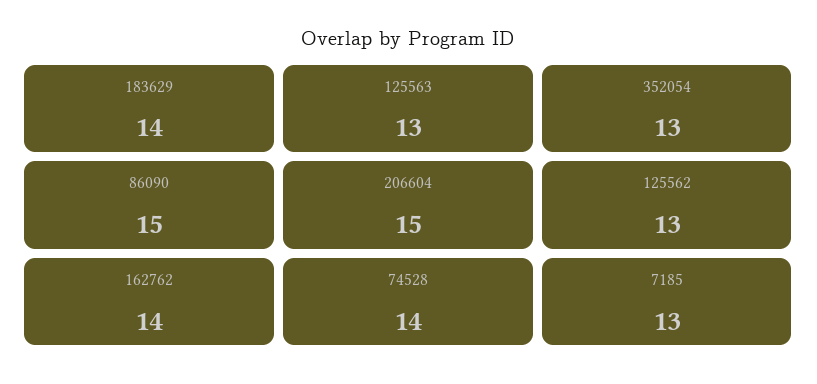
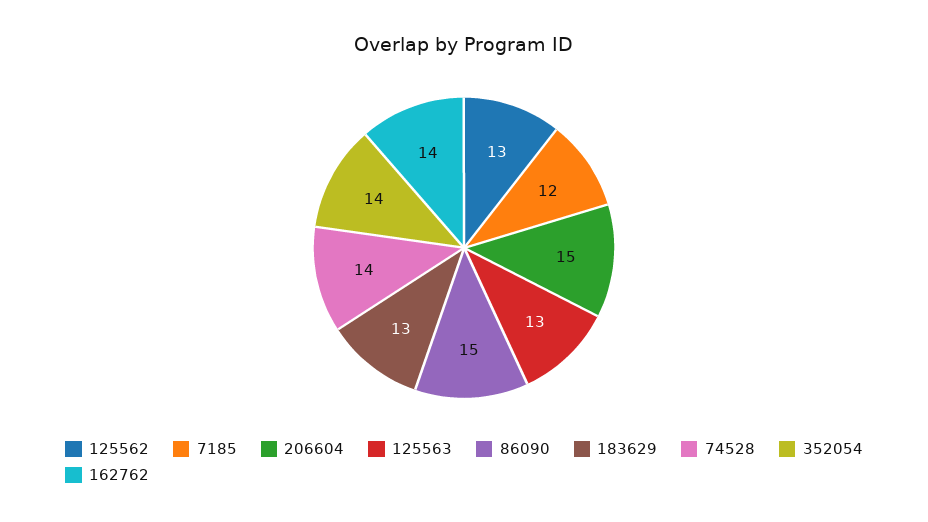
  {
-   "183629": 14,
+   "183629": 13,
    "125563": 13,
-   "352054": 13,
+   "352054": 14,
    "86090": 15,
    "206604": 15,
    "125562": 13,
    "162762": 14,
    "74528": 14,
-   "7185": 13
+   "7185": 12
  }

